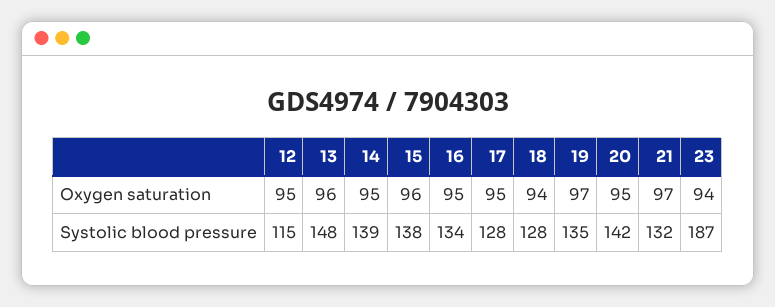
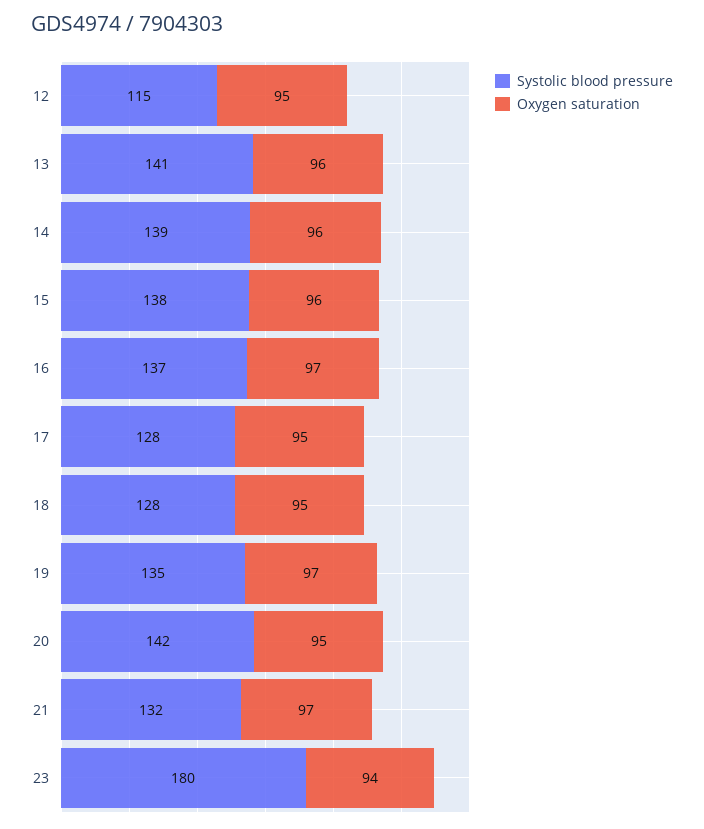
  {
    "Oxygen saturation": {
      "12": 95,
      "13": 96,
-     "14": 95,
+     "14": 96,
      "15": 96,
-     "16": 95,
+     "16": 97,
      "17": 95,
-     "18": 94,
+     "18": 95,
      "19": 97,
      "20": 95,
      "21": 97,
      "23": 94
    },
    "Systolic blood pressure": {
      "12": 115,
-     "13": 148,
+     "13": 141,
      "14": 139,
      "15": 138,
-     "16": 134,
+     "16": 137,
      "17": 128,
      "18": 128,
      "19": 135,
      "20": 142,
      "21": 132,
-     "23": 187
+     "23": 180
    }
  }

